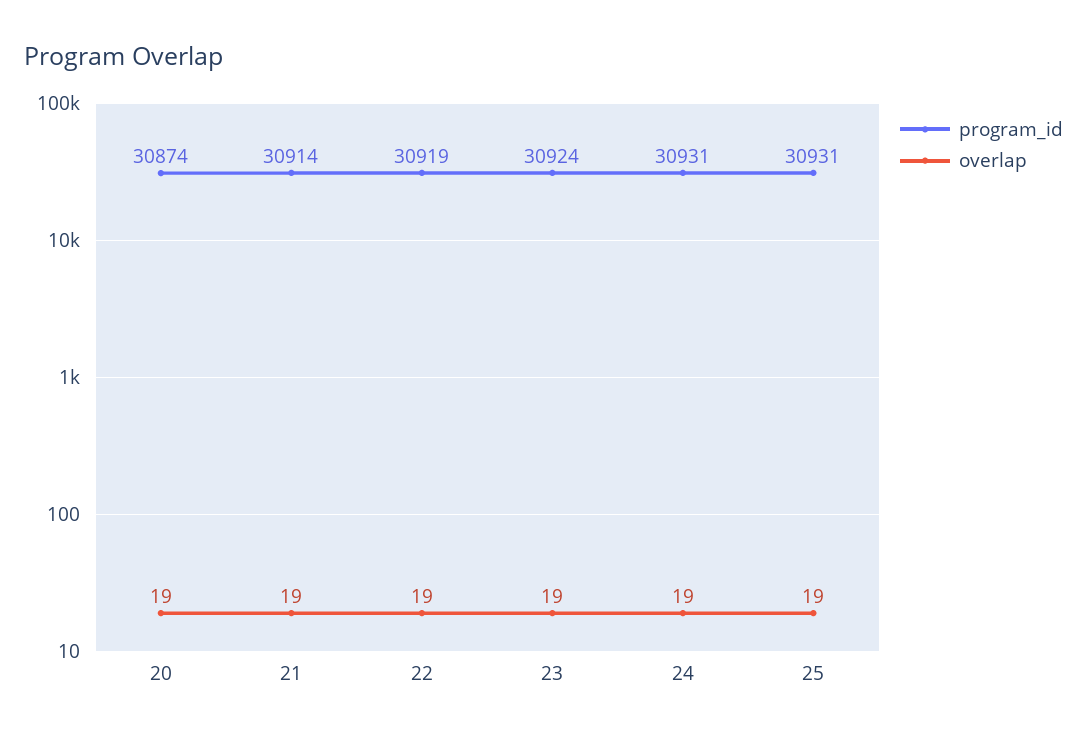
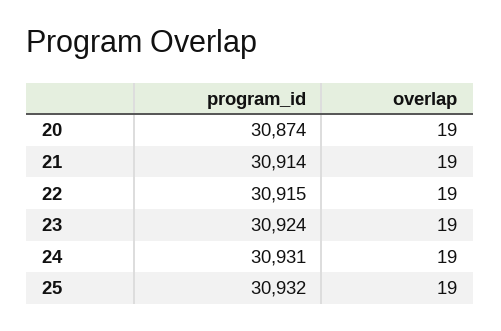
  {
    "program_id": {
      "20": 30874,
      "21": 30914,
-     "22": 30919,
+     "22": 30915,
      "23": 30924,
      "24": 30931,
-     "25": 30931
+     "25": 30932
    },
    "overlap": {
      "20": 19,
      "21": 19,
      "22": 19,
      "23": 19,
      "24": 19,
      "25": 19
    }
  }

